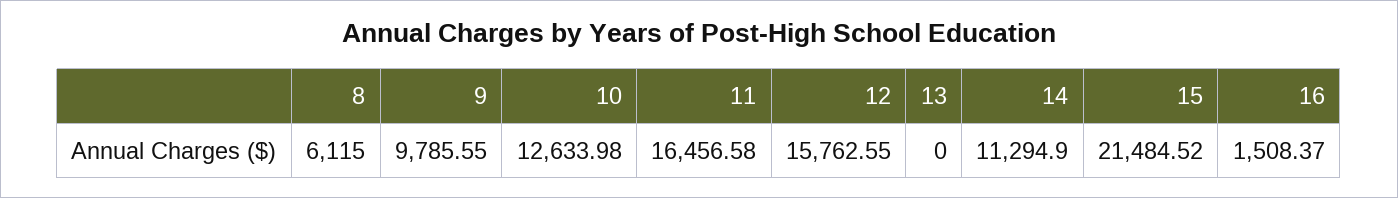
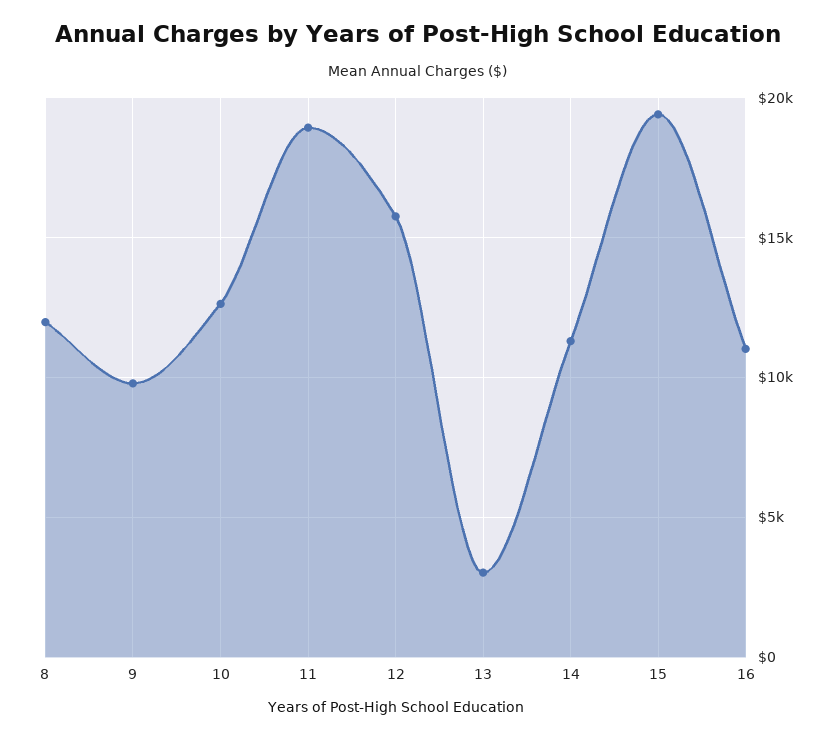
  {
-   "8": 6115,
+   "8": 12000,
    "9": 9785.55,
    "10": 12633.98,
-   "11": 16456.58,
+   "11": 19000,
    "12": 15762.55,
-   "13": 0,
+   "13": 3000,
    "14": 11294.9,
-   "15": 21484.52,
+   "15": 19500,
-   "16": 1508.37
+   "16": 11000
  }

